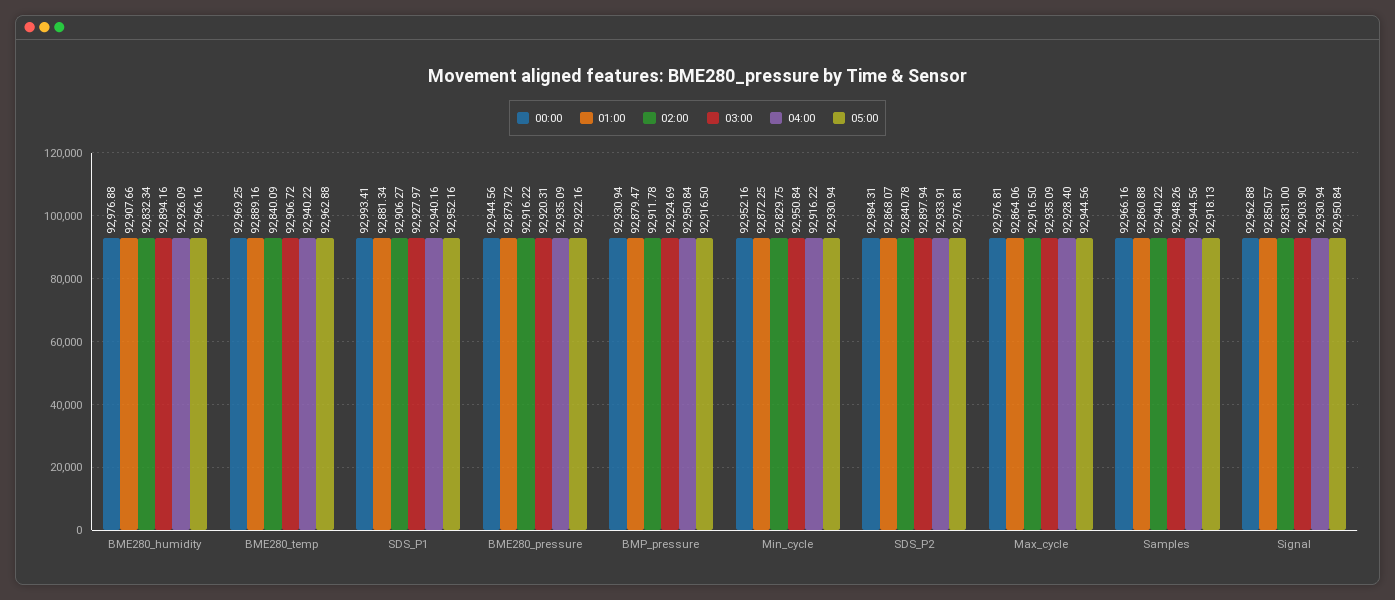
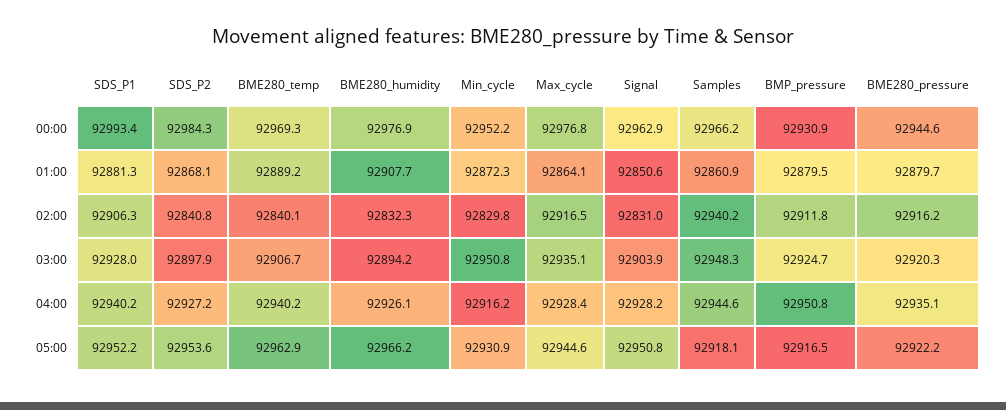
  {
    "00:00": {
      "BME280_humidity": 92976.88,
      "BME280_temp": 92969.25,
      "SDS_P1": 92993.41,
      "BME280_pressure": 92944.56,
      "BMP_pressure": 92930.94,
      "Min_cycle": 92952.16,
      "SDS_P2": 92984.31,
      "Max_cycle": 92976.81,
      "Samples": 92966.16,
      "Signal": 92962.88
    },
    "01:00": {
      "BME280_humidity": 92907.66,
      "BME280_temp": 92889.16,
      "SDS_P1": 92881.34,
      "BME280_pressure": 92879.72,
      "BMP_pressure": 92879.47,
      "Min_cycle": 92872.25,
      "SDS_P2": 92868.07,
      "Max_cycle": 92864.06,
      "Samples": 92860.88,
      "Signal": 92850.57
    },
    "02:00": {
      "BME280_humidity": 92832.34,
      "BME280_temp": 92840.09,
      "SDS_P1": 92906.27,
      "BME280_pressure": 92916.22,
      "BMP_pressure": 92911.78,
      "Min_cycle": 92829.75,
      "SDS_P2": 92840.78,
      "Max_cycle": 92916.5,
      "Samples": 92940.22,
      "Signal": 92831
    },
    "03:00": {
      "BME280_humidity": 92894.16,
      "BME280_temp": 92906.72,
      "SDS_P1": 92927.97,
      "BME280_pressure": 92920.31,
      "BMP_pressure": 92924.69,
      "Min_cycle": 92950.84,
      "SDS_P2": 92897.94,
      "Max_cycle": 92935.09,
      "Samples": 92948.26,
      "Signal": 92903.9
    },
    "04:00": {
      "BME280_humidity": 92926.09,
      "BME280_temp": 92940.22,
      "SDS_P1": 92940.16,
      "BME280_pressure": 92935.09,
      "BMP_pressure": 92950.84,
      "Min_cycle": 92916.22,
-     "SDS_P2": 92933.91,
+     "SDS_P2": 92927.2,
      "Max_cycle": 92928.4,
      "Samples": 92944.56,
-     "Signal": 92930.94
+     "Signal": 92928.2
    },
    "05:00": {
      "BME280_humidity": 92966.16,
      "BME280_temp": 92962.88,
      "SDS_P1": 92952.16,
      "BME280_pressure": 92922.16,
      "BMP_pressure": 92916.5,
      "Min_cycle": 92930.94,
-     "SDS_P2": 92976.81,
+     "SDS_P2": 92953.6,
      "Max_cycle": 92944.56,
      "Samples": 92918.13,
      "Signal": 92950.84
    }
  }

